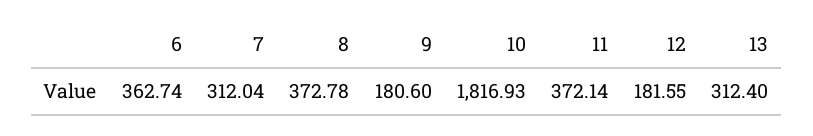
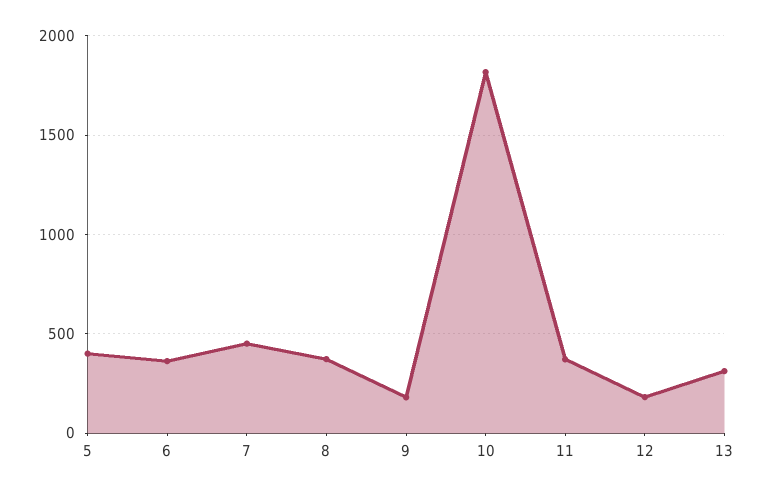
  {
    "6": 362.74,
-   "7": 312.04,
+   "7": 450,
    "8": 372.78,
    "9": 180.6,
    "10": 1816.93,
    "11": 372.14,
    "12": 181.55,
-   "13": 312.4
+   "13": 312.4,
+   "5": 400
  }

